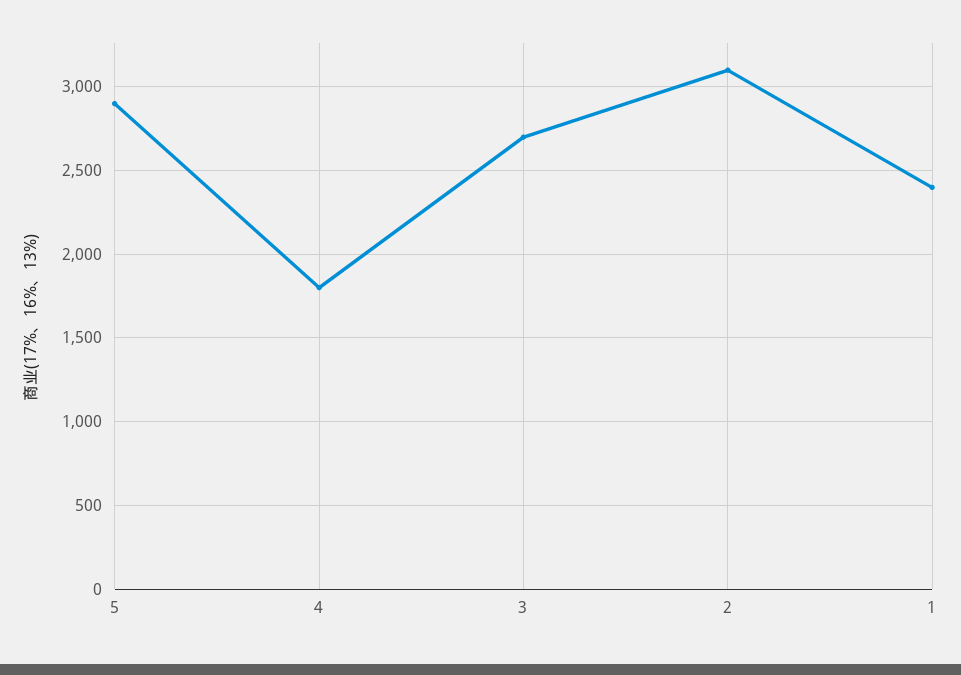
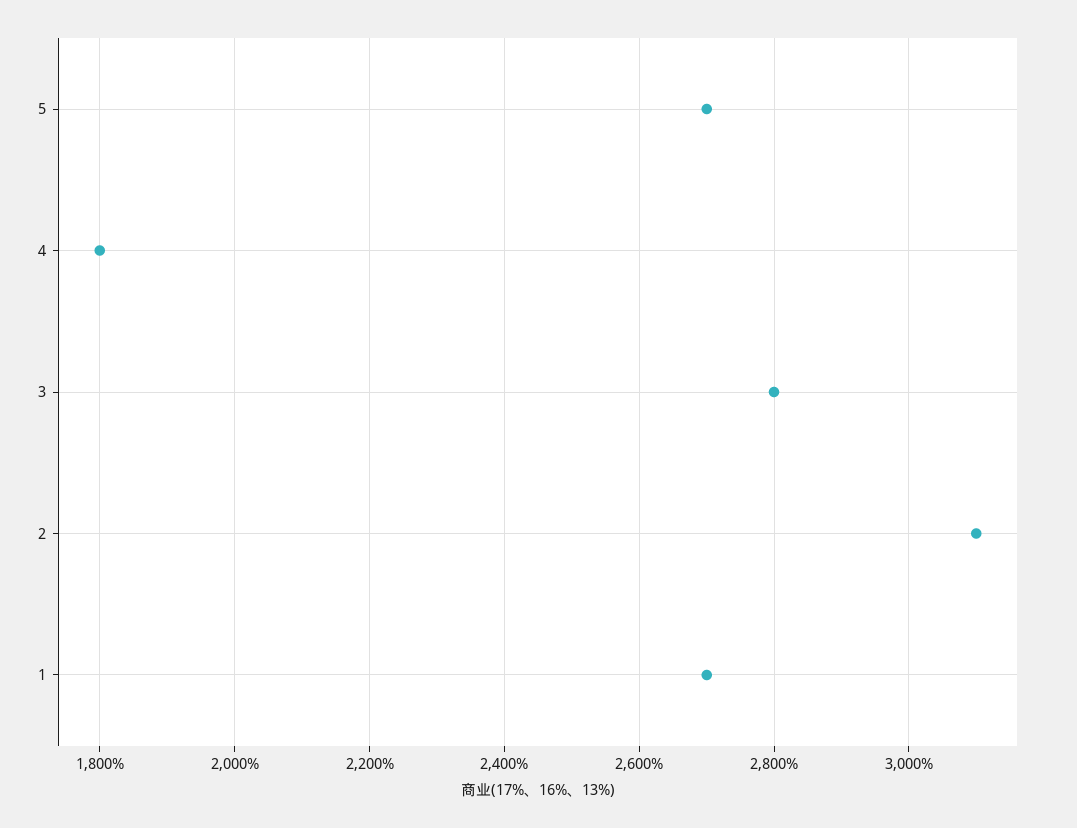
  {
-   "5": 2900,
+   "5": 2700,
    "4": 1800,
-   "3": 2700,
+   "3": 2800,
    "2": 3100,
-   "1": 2400
+   "1": 2700
  }

